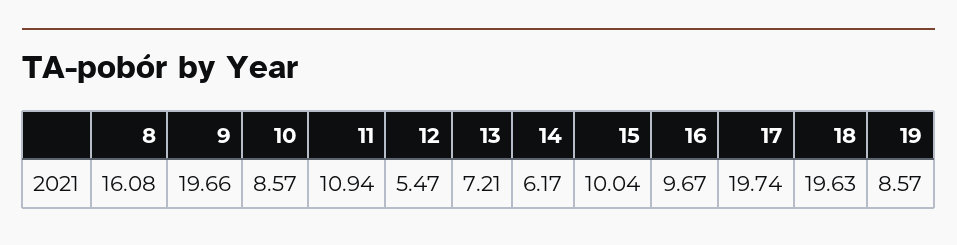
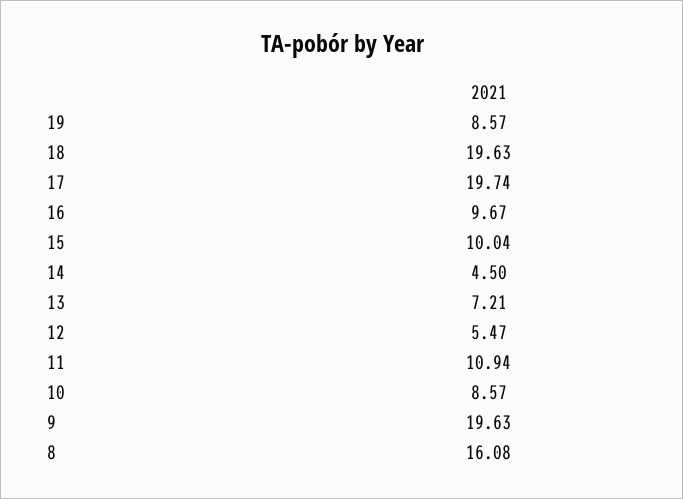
  {
    "8": 16.08,
-   "9": 19.66,
+   "9": 19.63,
    "10": 8.57,
    "11": 10.94,
    "12": 5.47,
    "13": 7.21,
-   "14": 6.17,
+   "14": 4.5,
    "15": 10.04,
    "16": 9.67,
    "17": 19.74,
    "18": 19.63,
    "19": 8.57
  }

